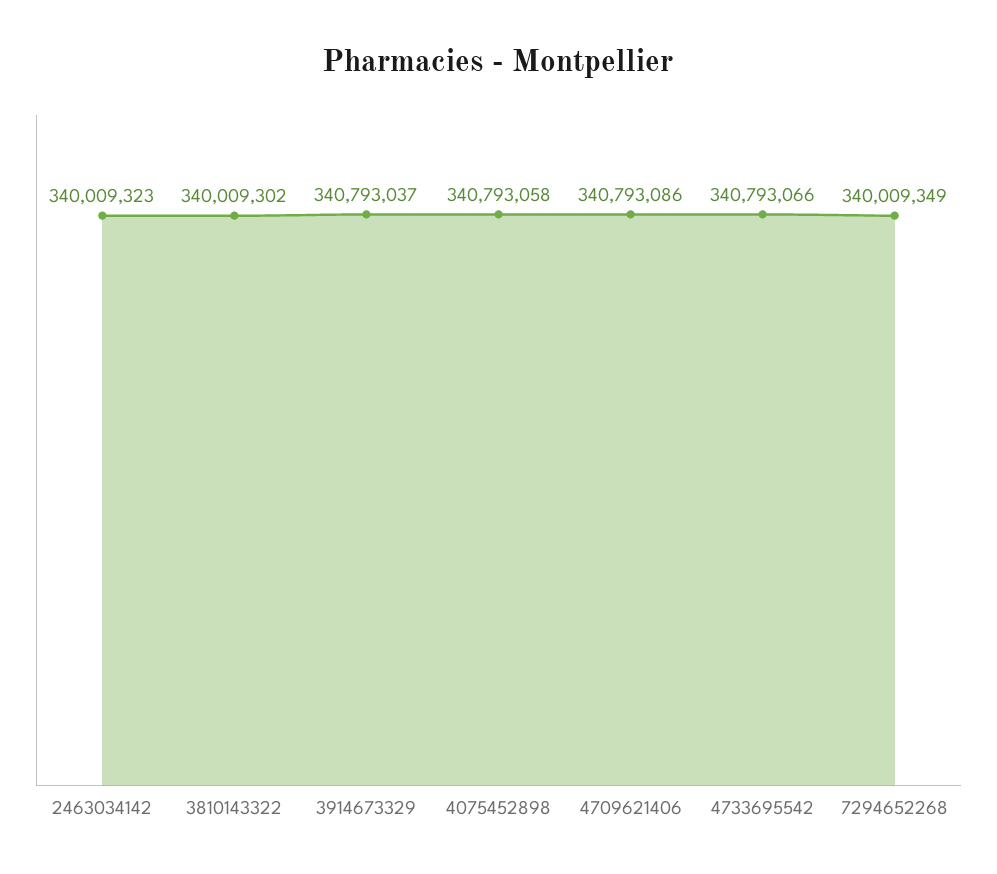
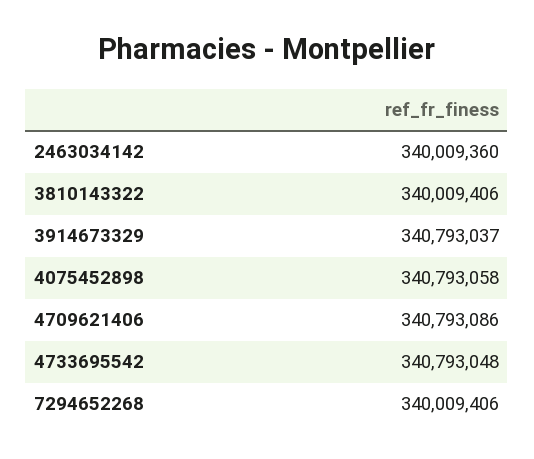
  {
-   "2463034142": 340009323,
+   "2463034142": 340009360,
-   "3810143322": 340009302,
+   "3810143322": 340009406,
    "3914673329": 340793037,
    "4075452898": 340793058,
    "4709621406": 340793086,
-   "4733695542": 340793066,
+   "4733695542": 340793048,
-   "7294652268": 340009349
+   "7294652268": 340009406
  }

